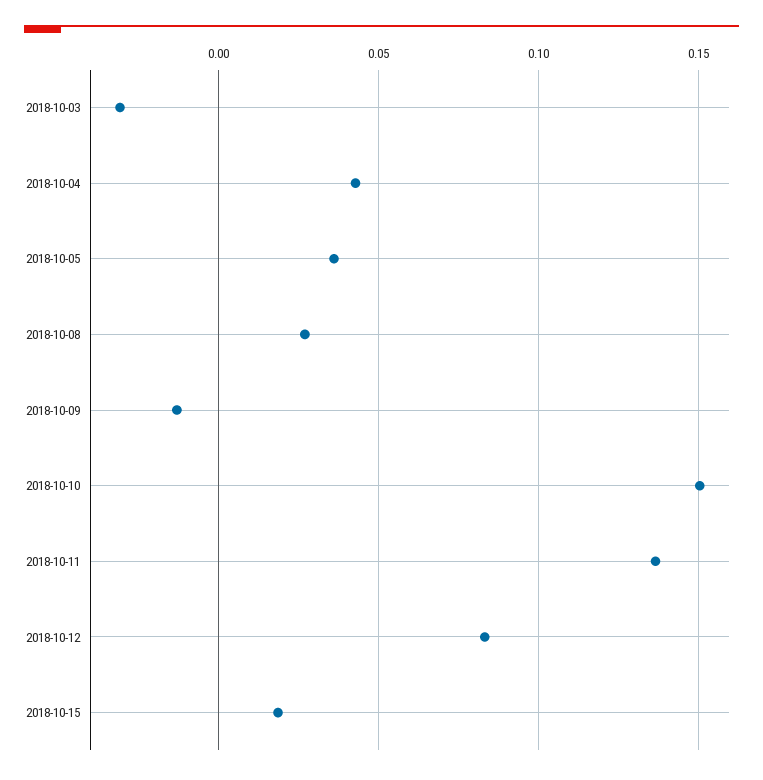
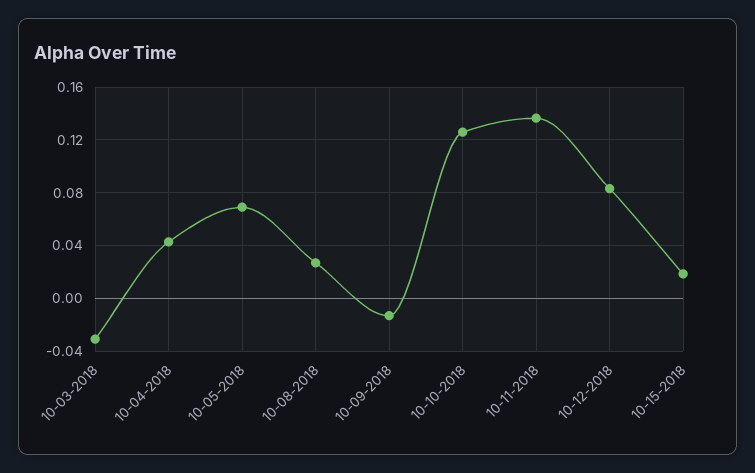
  {
    "2018-10-03": -0.03,
    "2018-10-04": 0.045,
-   "2018-10-05": 0.035,
+   "2018-10-05": 0.07,
    "2018-10-08": 0.025,
    "2018-10-09": -0.015,
-   "2018-10-10": 0.15,
+   "2018-10-10": 0.125,
    "2018-10-11": 0.135,
    "2018-10-12": 0.085,
    "2018-10-15": 0.02
  }

